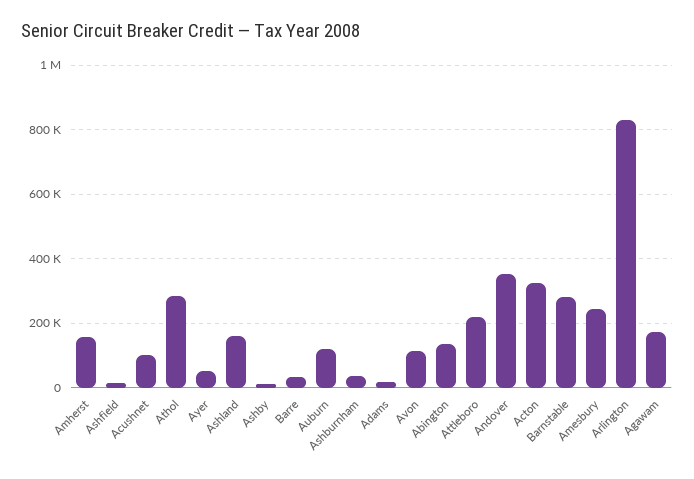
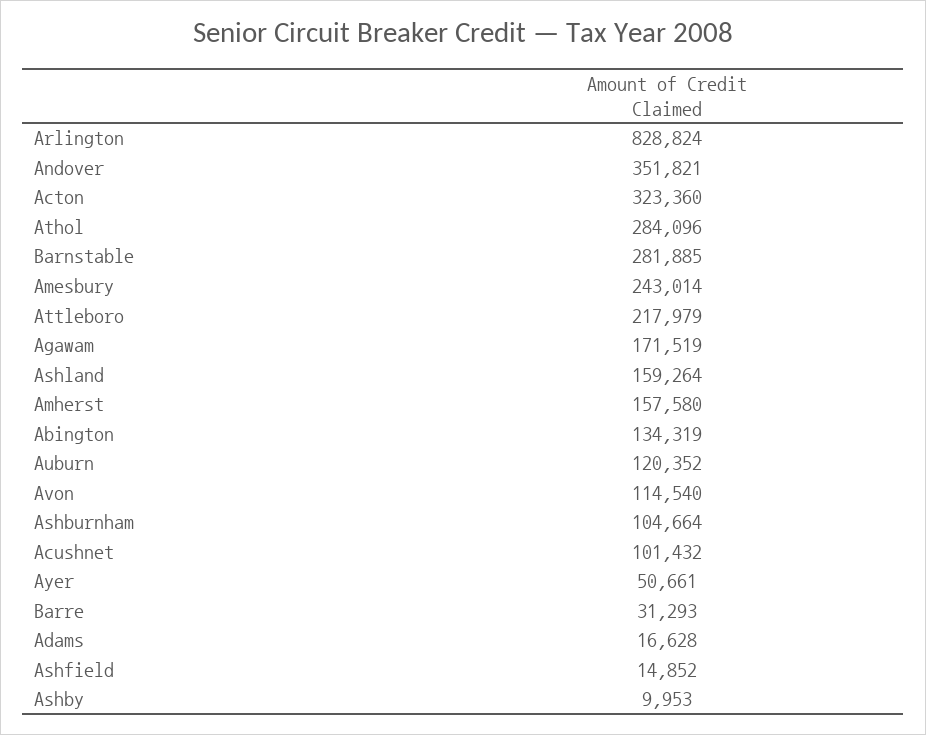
  {
    "Amherst": 157580,
    "Ashfield": 14852,
    "Acushnet": 101432,
    "Athol": 284096,
    "Ayer": 50661,
    "Ashland": 159264,
    "Ashby": 9953,
    "Barre": 31293,
    "Auburn": 120352,
-   "Ashburnham": 40000,
+   "Ashburnham": 104664,
    "Adams": 16628,
    "Avon": 114540,
    "Abington": 134319,
    "Attleboro": 217979,
    "Andover": 351821,
    "Acton": 323360,
    "Barnstable": 281885,
    "Amesbury": 243014,
    "Arlington": 828824,
    "Agawam": 171519
  }

